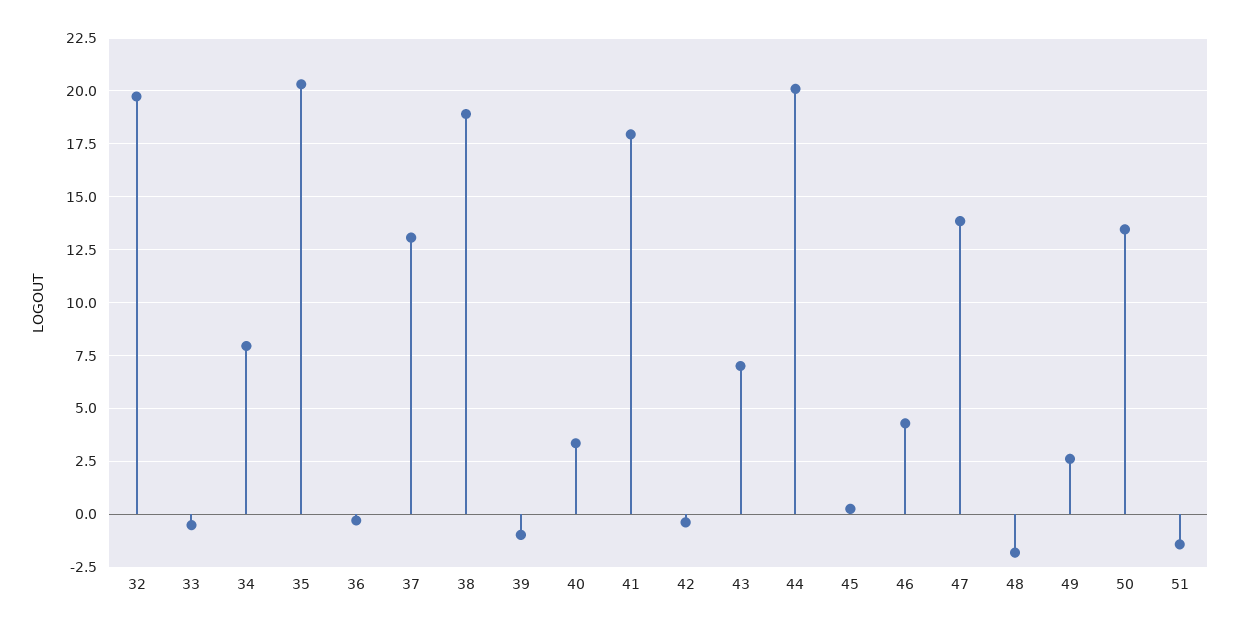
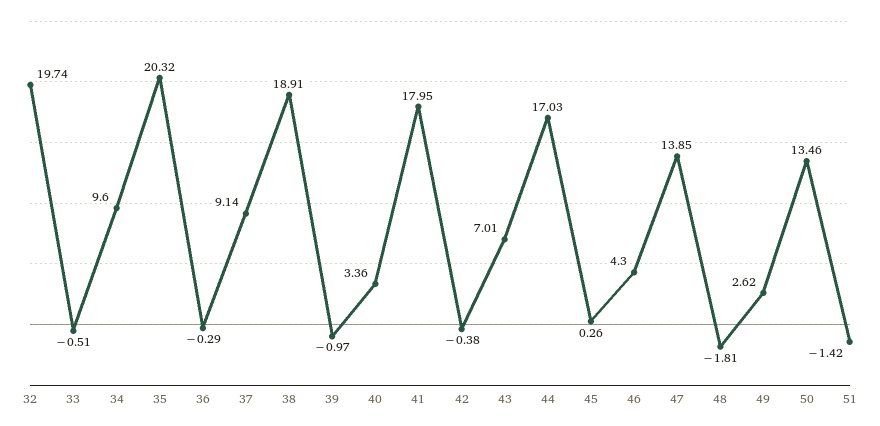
  {
    "32": 19.74,
    "33": -0.51,
-   "34": 8,
+   "34": 9.6,
    "35": 20.32,
    "36": -0.29,
-   "37": 13,
+   "37": 9.14,
    "38": 18.91,
    "39": -0.97,
    "40": 3.36,
    "41": 17.95,
    "42": -0.38,
    "43": 7.01,
-   "44": 20,
+   "44": 17.03,
    "45": 0.26,
    "46": 4.3,
    "47": 13.85,
    "48": -1.81,
    "49": 2.62,
    "50": 13.46,
    "51": -1.42
  }

